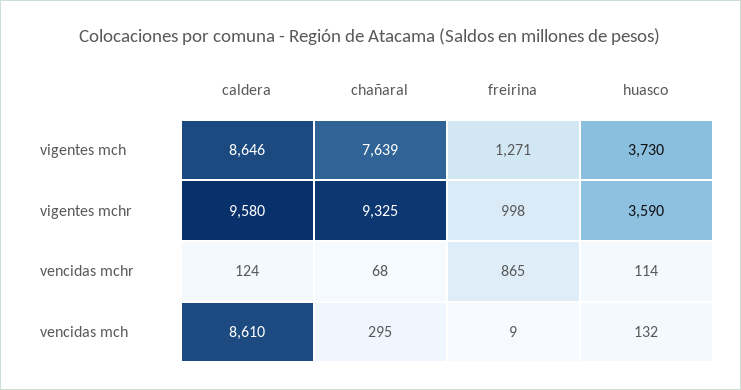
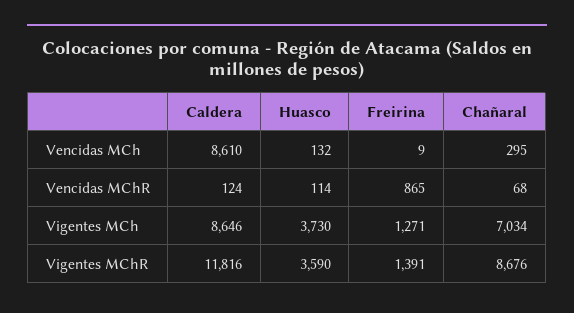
  {
    "caldera": {
      "vigentes mch": 8646,
-     "vigentes mchr": 9580,
+     "vigentes mchr": 11816,
      "vencidas mchr": 124,
      "vencidas mch": 8610
    },
    "chañaral": {
-     "vigentes mch": 7639,
+     "vigentes mch": 7034,
-     "vigentes mchr": 9325,
+     "vigentes mchr": 8676,
      "vencidas mchr": 68,
      "vencidas mch": 295
    },
    "freirina": {
      "vigentes mch": 1271,
-     "vigentes mchr": 998,
+     "vigentes mchr": 1391,
      "vencidas mchr": 865,
      "vencidas mch": 9
    },
    "huasco": {
      "vigentes mch": 3730,
      "vigentes mchr": 3590,
      "vencidas mchr": 114,
      "vencidas mch": 132
    }
  }

